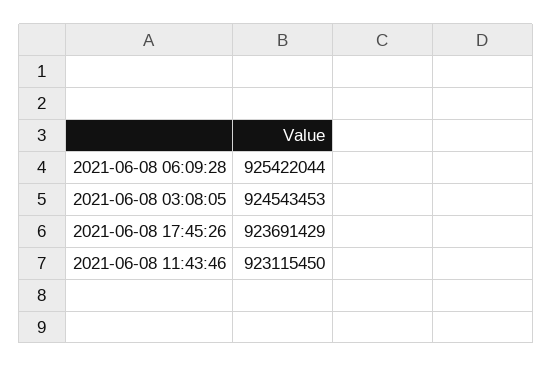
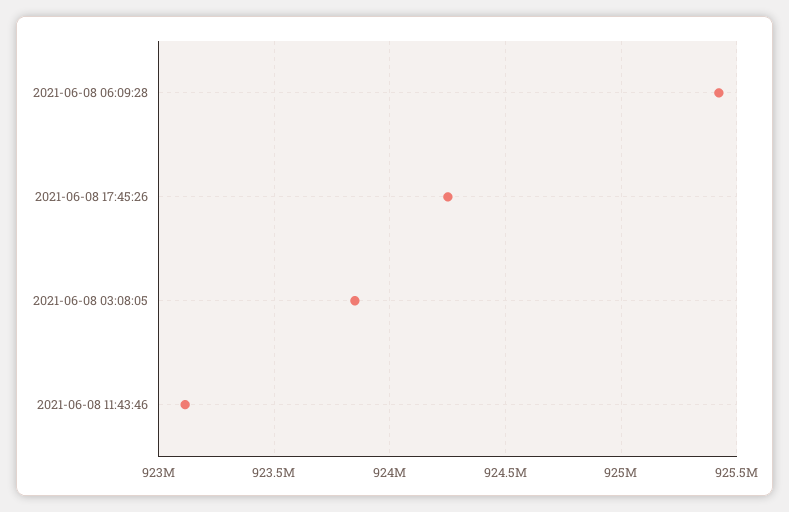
  {
    "2021-06-08 06:09:28": 925422044,
-   "2021-06-08 03:08:05": 924543453,
+   "2021-06-08 03:08:05": 923850000,
-   "2021-06-08 17:45:26": 923691429,
+   "2021-06-08 17:45:26": 924250000,
    "2021-06-08 11:43:46": 923115450
  }

